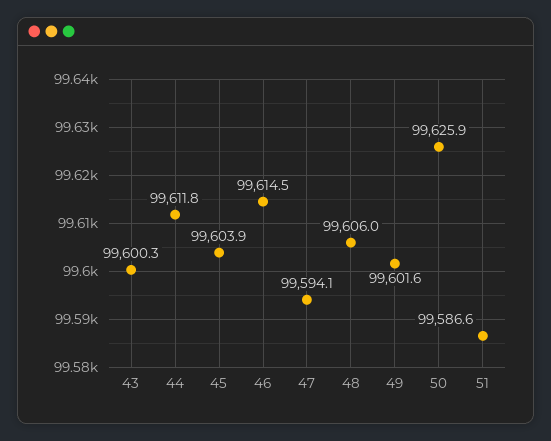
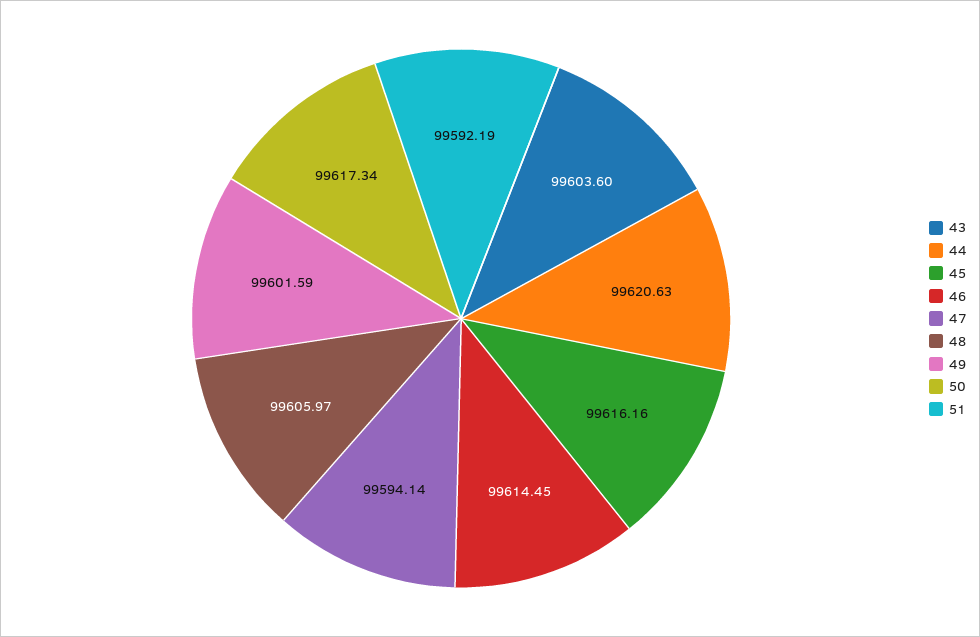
  {
-   "43": 99600.3,
+   "43": 99603.6,
-   "44": 99611.8,
+   "44": 99620.63,
-   "45": 99603.9,
+   "45": 99616.16,
    "46": 99614.45,
    "47": 99594.14,
    "48": 99605.97,
    "49": 99601.59,
-   "50": 99625.9,
+   "50": 99617.34,
-   "51": 99586.6
+   "51": 99592.19
  }

